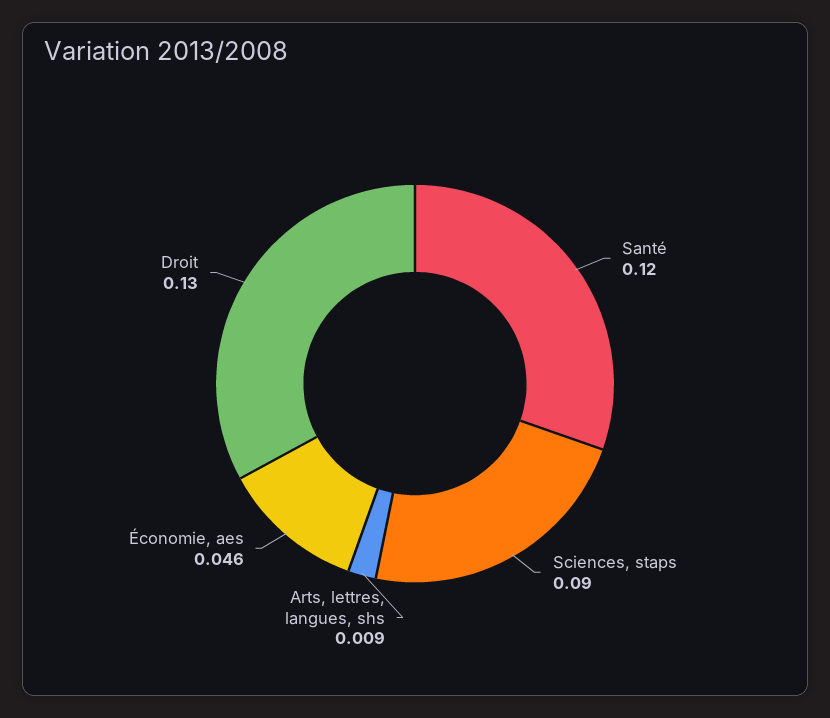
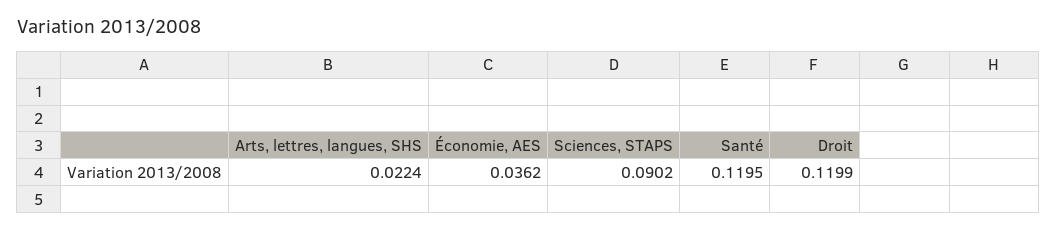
  {
    "Santé": 0.1195,
    "Sciences, staps": 0.0902,
-   "Arts, lettres, langues, shs": 0.009,
+   "Arts, lettres, langues, shs": 0.0224,
-   "Économie, aes": 0.046,
+   "Économie, aes": 0.0362,
-   "Droit": 0.13
+   "Droit": 0.1199
  }

